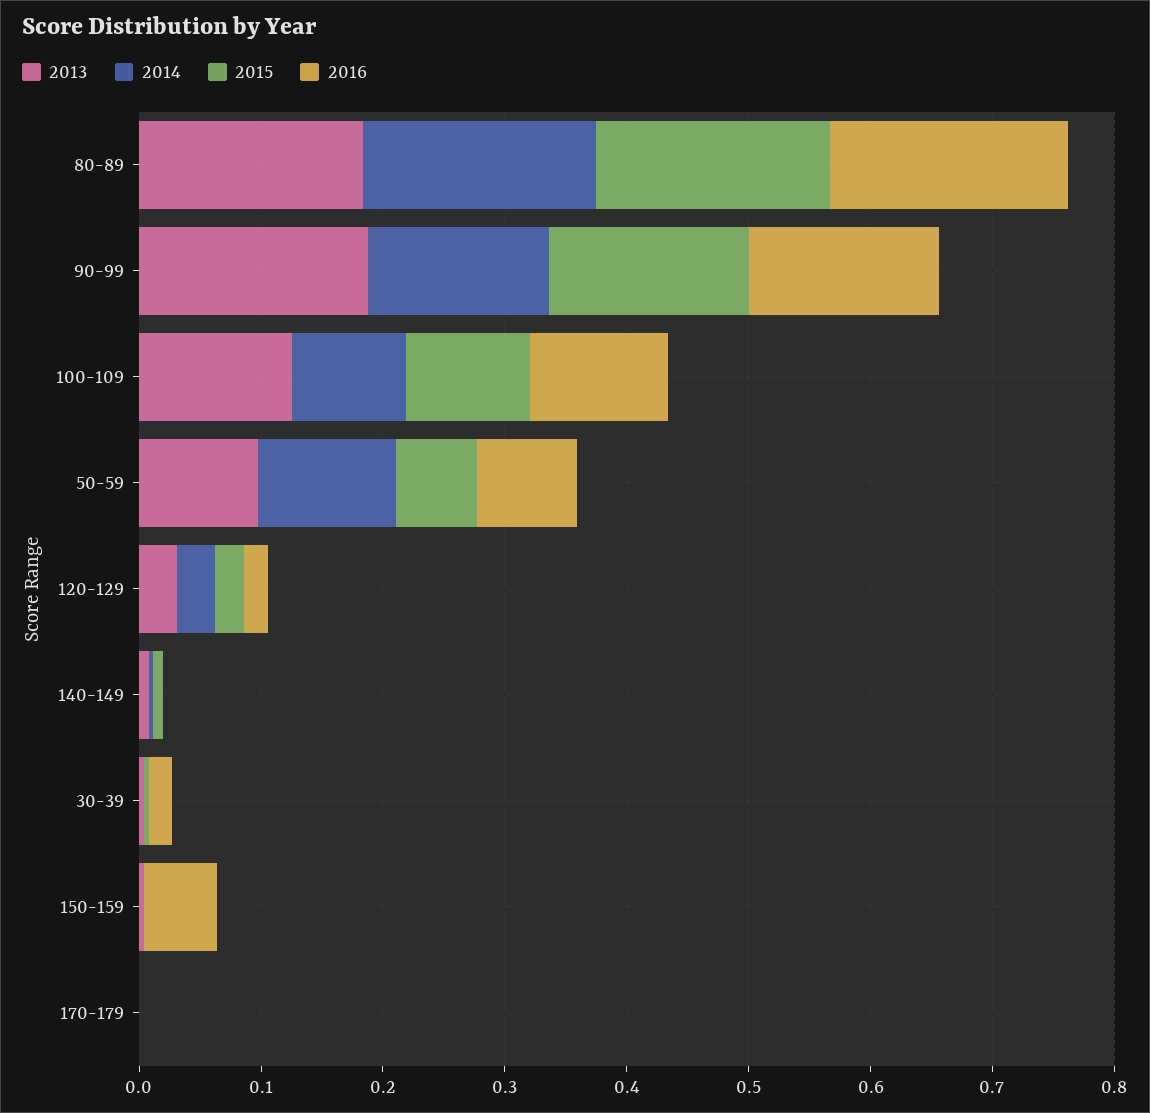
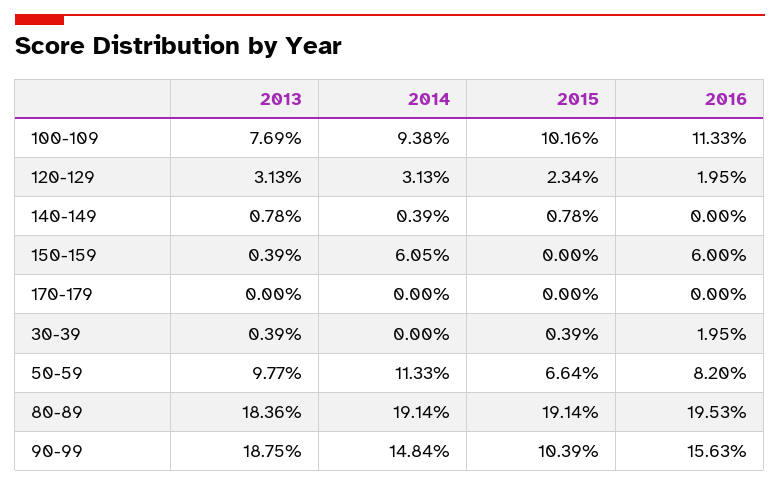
  {
    "2013": {
      "80-89": 0.1836,
      "90-99": 0.1875,
-     "100-109": 0.12,
+     "100-109": 0.0769,
      "50-59": 0.0977,
      "120-129": 0.0313,
      "140-149": 0.0078,
      "30-39": 0.0039,
      "150-159": 0.0039,
      "170-179": 0
    },
    "2014": {
      "80-89": 0.1914,
      "90-99": 0.1484,
      "100-109": 0.0938,
      "50-59": 0.1133,
      "120-129": 0.0313,
      "140-149": 0.0039,
      "30-39": 0,
-     "150-159": 0,
+     "150-159": 0.0605,
      "170-179": 0
    },
    "2015": {
      "80-89": 0.1914,
-     "90-99": 0.16,
+     "90-99": 0.1039,
      "100-109": 0.1016,
      "50-59": 0.0664,
      "120-129": 0.0234,
      "140-149": 0.0078,
      "30-39": 0.0039,
      "150-159": 0,
      "170-179": 0
    },
    "2016": {
      "80-89": 0.1953,
      "90-99": 0.1563,
      "100-109": 0.1133,
      "50-59": 0.082,
      "120-129": 0.0195,
      "140-149": 0,
      "30-39": 0.0195,
      "150-159": 0.06,
      "170-179": 0
    }
  }

